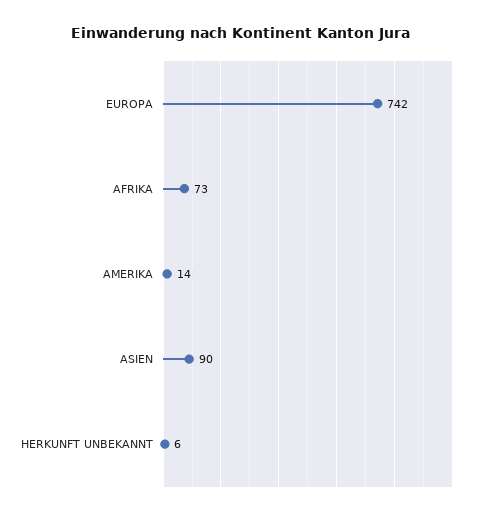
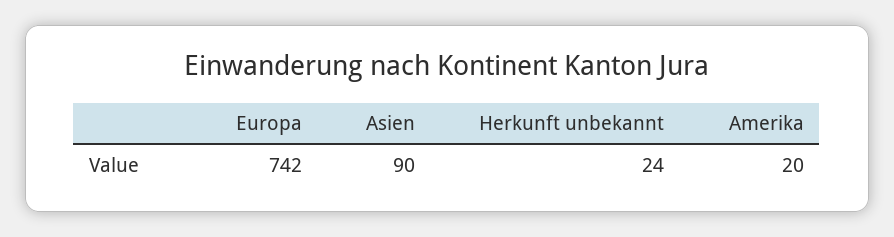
  {
    "EUROPA": 742,
-   "AFRIKA": 73,
-   "AMERIKA": 14,
+   "AMERIKA": 20,
    "ASIEN": 90,
-   "HERKUNFT UNBEKANNT": 6
+   "HERKUNFT UNBEKANNT": 24
  }

